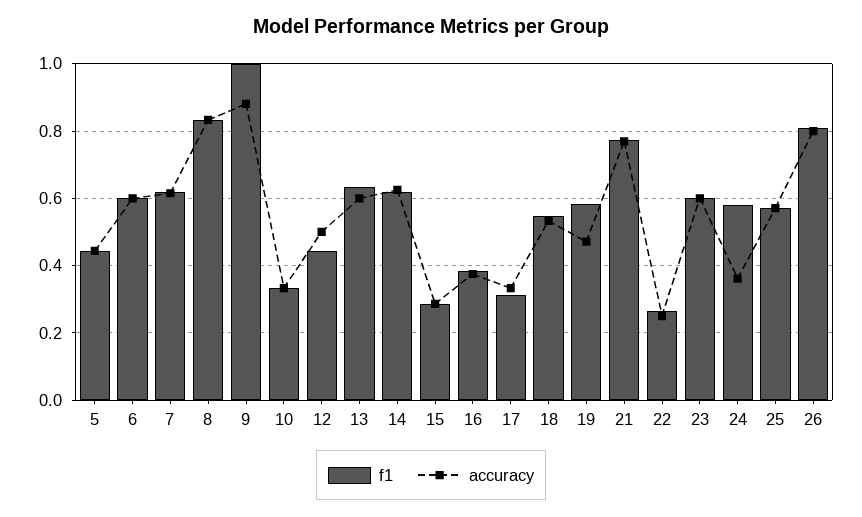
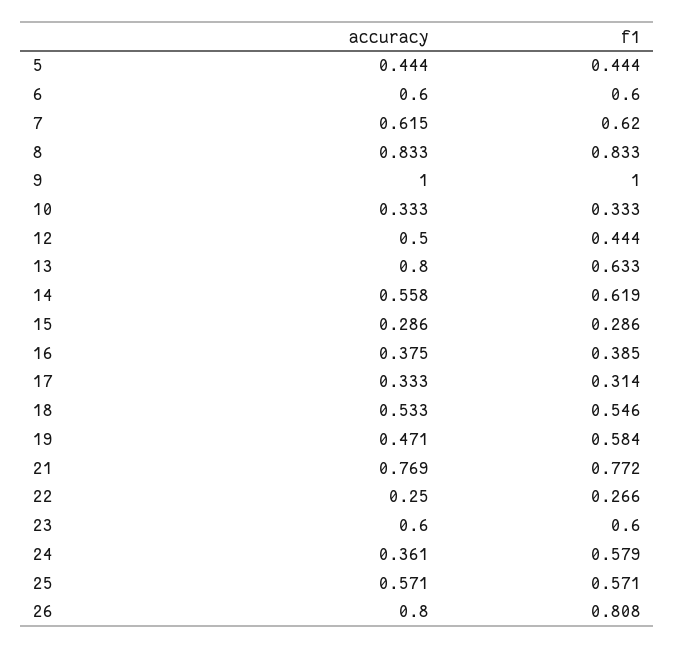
  {
    "f1": {
      "5": 0.444,
      "6": 0.6,
      "7": 0.62,
      "8": 0.833,
      "9": 1,
      "10": 0.333,
      "12": 0.444,
      "13": 0.633,
      "14": 0.619,
      "15": 0.286,
      "16": 0.385,
      "17": 0.314,
      "18": 0.546,
      "19": 0.584,
      "21": 0.772,
      "22": 0.266,
      "23": 0.6,
      "24": 0.579,
      "25": 0.571,
      "26": 0.808
    },
    "accuracy": {
      "5": 0.444,
      "6": 0.6,
      "7": 0.615,
      "8": 0.833,
-     "9": 0.88,
+     "9": 1,
      "10": 0.333,
      "12": 0.5,
-     "13": 0.6,
+     "13": 0.8,
-     "14": 0.62,
+     "14": 0.558,
      "15": 0.286,
      "16": 0.375,
      "17": 0.333,
      "18": 0.533,
      "19": 0.471,
      "21": 0.769,
      "22": 0.25,
      "23": 0.6,
      "24": 0.361,
      "25": 0.571,
      "26": 0.8
    }
  }

